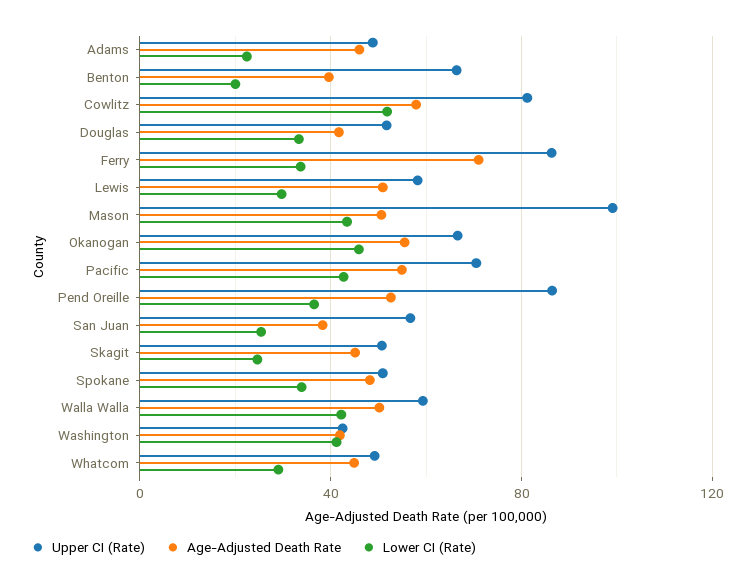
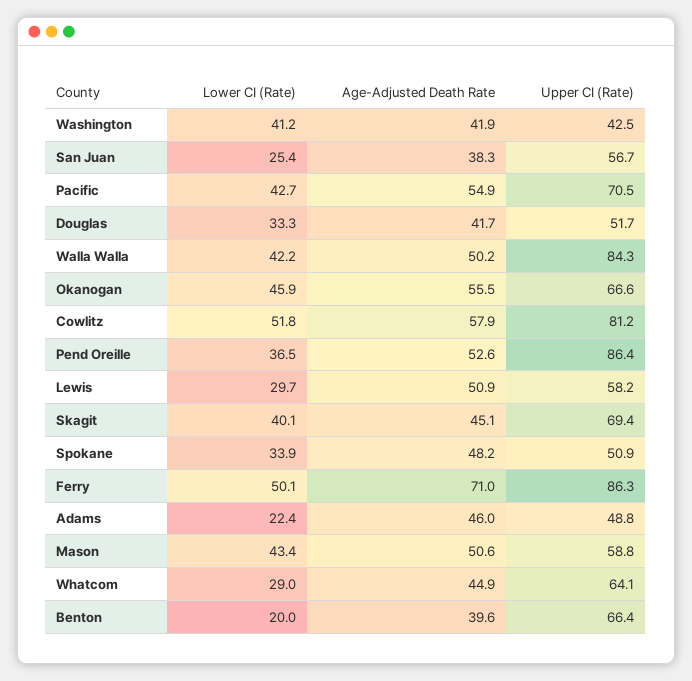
  {
    "Upper CI (Rate)": {
      "Adams": 48.8,
      "Benton": 66.4,
      "Cowlitz": 81.2,
      "Douglas": 51.7,
      "Ferry": 86.3,
      "Lewis": 58.2,
-     "Mason": 100,
+     "Mason": 58.8,
      "Okanogan": 66.6,
      "Pacific": 70.5,
      "Pend Oreille": 86.4,
      "San Juan": 56.7,
-     "Skagit": 50,
+     "Skagit": 69.4,
      "Spokane": 50.9,
-     "Walla Walla": 60,
+     "Walla Walla": 84.3,
      "Washington": 42.5,
-     "Whatcom": 50
+     "Whatcom": 64.1
    },
    "Age-Adjusted Death Rate": {
      "Adams": 46,
      "Benton": 39.6,
      "Cowlitz": 57.9,
      "Douglas": 41.7,
      "Ferry": 71,
      "Lewis": 50.9,
      "Mason": 50.6,
      "Okanogan": 55.5,
      "Pacific": 54.9,
      "Pend Oreille": 52.6,
      "San Juan": 38.3,
      "Skagit": 45.1,
      "Spokane": 48.2,
      "Walla Walla": 50.2,
      "Washington": 41.9,
      "Whatcom": 44.9
    },
    "Lower CI (Rate)": {
      "Adams": 22.4,
      "Benton": 20,
      "Cowlitz": 51.8,
      "Douglas": 33.3,
-     "Ferry": 35,
+     "Ferry": 50.1,
      "Lewis": 29.7,
      "Mason": 43.4,
      "Okanogan": 45.9,
      "Pacific": 42.7,
      "Pend Oreille": 36.5,
      "San Juan": 25.4,
-     "Skagit": 25,
+     "Skagit": 40.1,
      "Spokane": 33.9,
      "Walla Walla": 42.2,
      "Washington": 41.2,
      "Whatcom": 29
    }
  }

